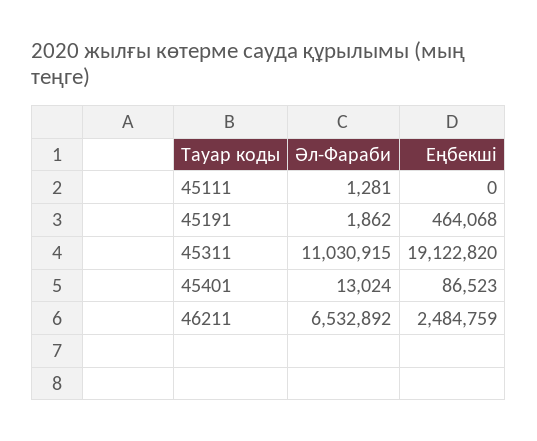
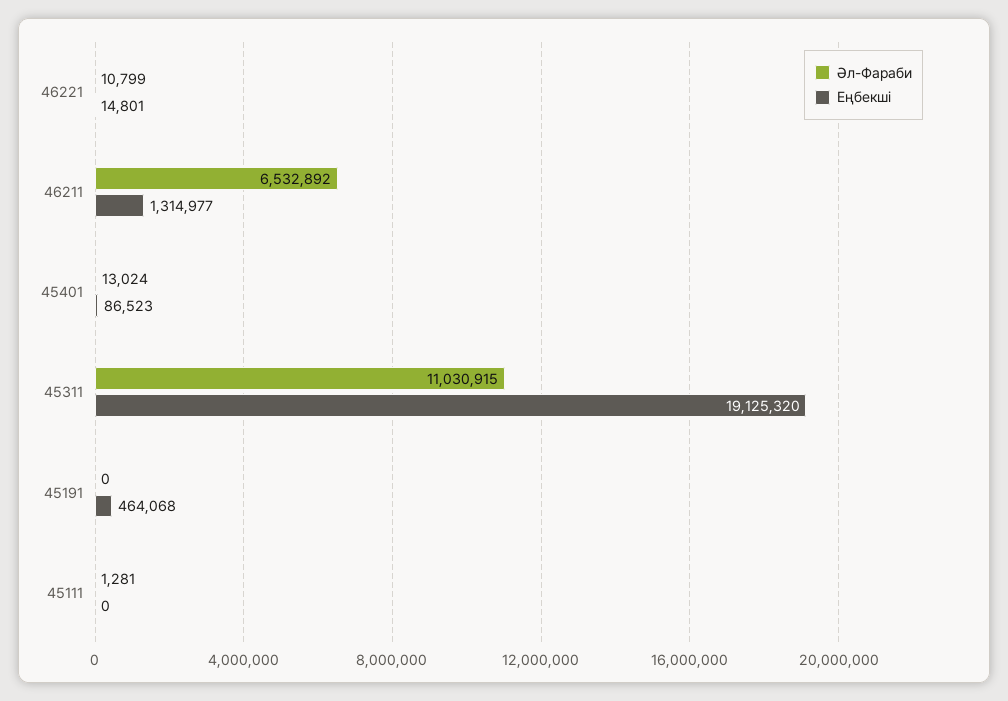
  {
    "Әл-Фараби": {
      "45111": 1281,
-     "45191": 1862,
+     "45191": 0,
      "45311": 11030915,
      "45401": 13024,
-     "46211": 6532892
+     "46211": 6532892,
+     "46221": 10799
    },
    "Еңбекші": {
      "45111": 0,
      "45191": 464068,
-     "45311": 19122820,
+     "45311": 19125320,
      "45401": 86523,
-     "46211": 2484759
+     "46211": 1314977,
+     "46221": 14801
    }
  }

